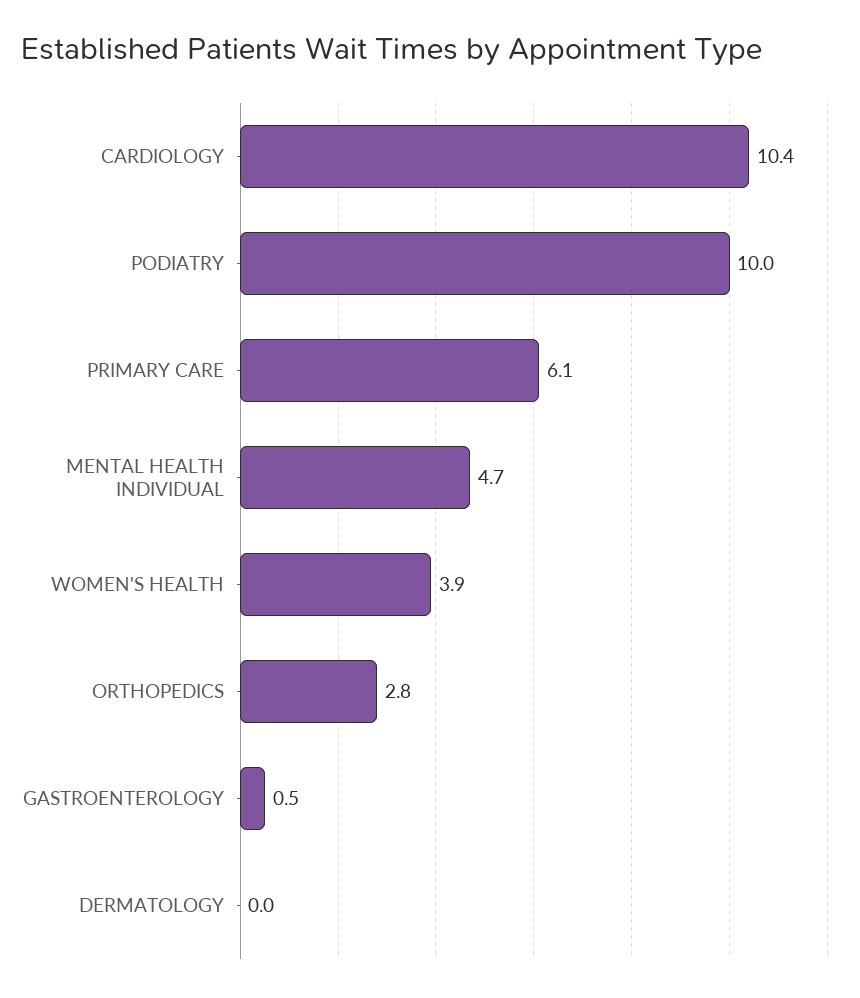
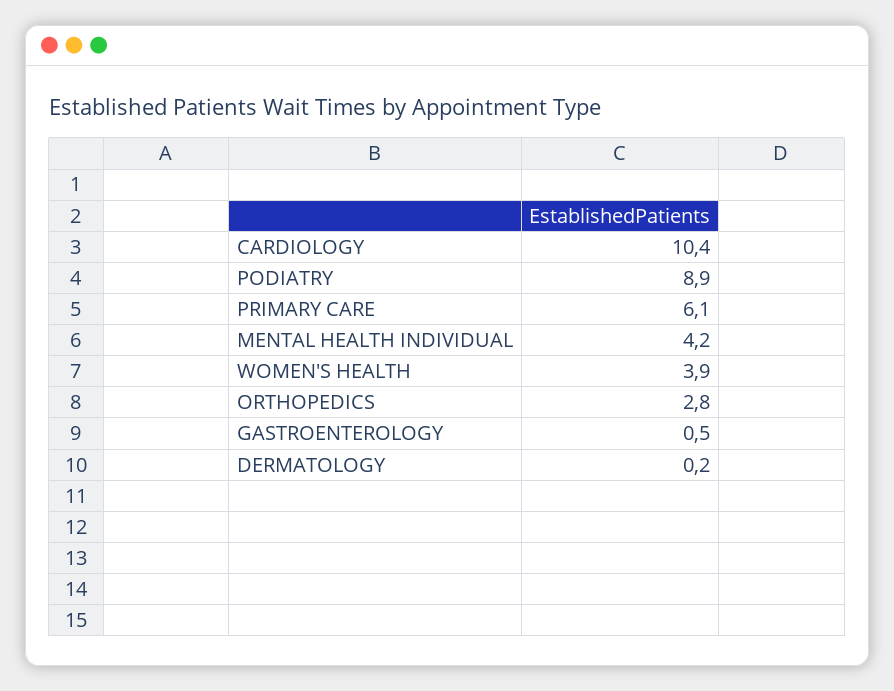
  {
    "CARDIOLOGY": 10.4,
-   "PODIATRY": 10,
+   "PODIATRY": 8.9,
    "PRIMARY CARE": 6.1,
-   "MENTAL HEALTH INDIVIDUAL": 4.7,
+   "MENTAL HEALTH INDIVIDUAL": 4.2,
    "WOMEN'S HEALTH": 3.9,
    "ORTHOPEDICS": 2.8,
    "GASTROENTEROLOGY": 0.5,
-   "DERMATOLOGY": 0
+   "DERMATOLOGY": 0.2
  }

